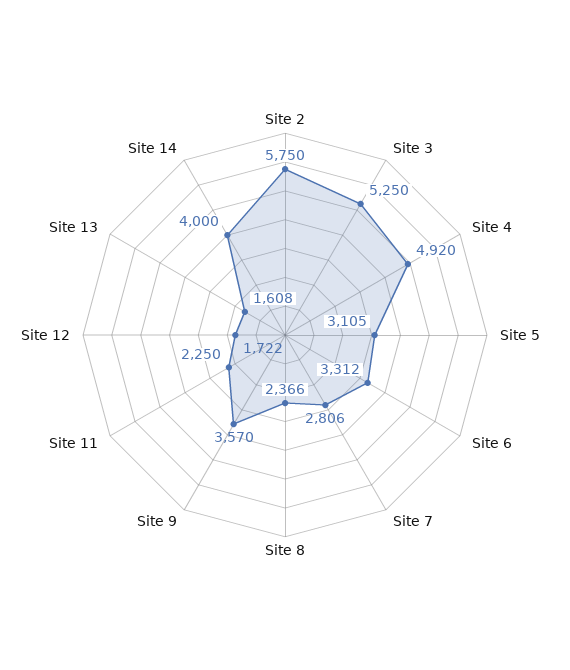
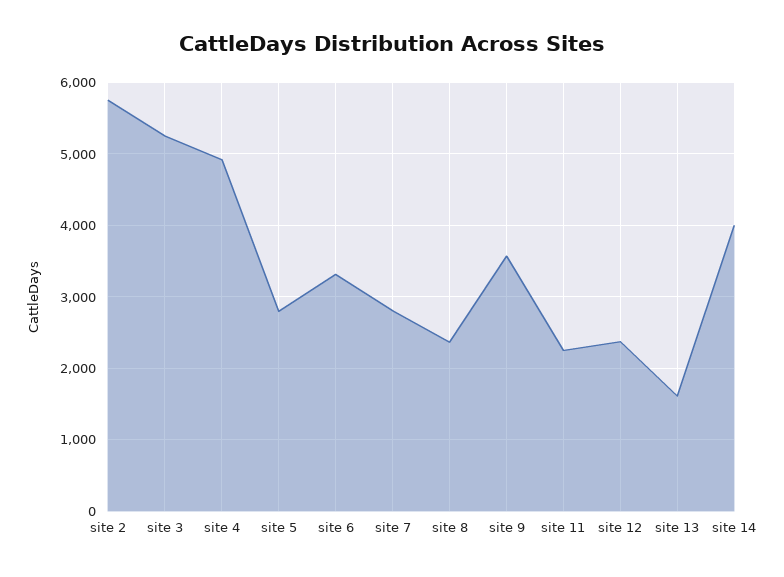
  {
    "Site 2": 5750,
    "Site 3": 5250,
    "Site 4": 4920,
-   "Site 5": 3105,
+   "Site 5": 2800,
    "Site 6": 3312,
    "Site 7": 2806,
    "Site 8": 2366,
    "Site 9": 3570,
    "Site 11": 2250,
-   "Site 12": 1722,
+   "Site 12": 2400,
    "Site 13": 1608,
    "Site 14": 4000
  }

